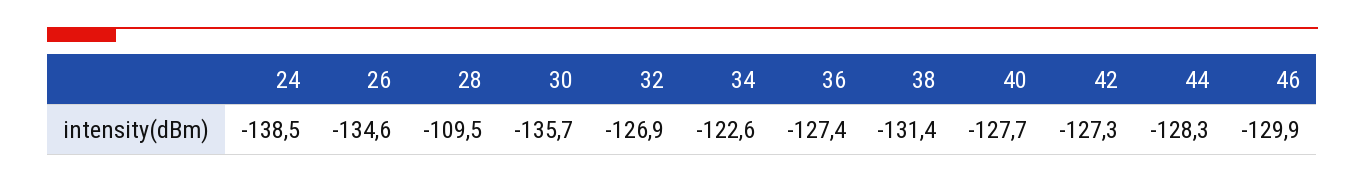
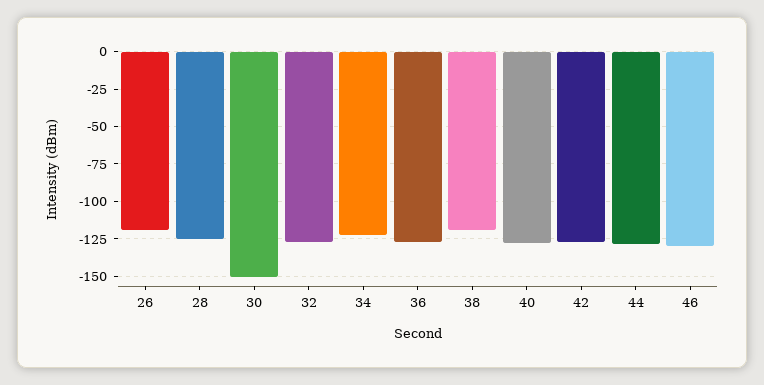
  {
-   "24": -138.5,
-   "26": -134.6,
+   "26": -120,
-   "28": -109.5,
+   "28": -125,
-   "30": -135.7,
+   "30": -150,
    "32": -126.9,
    "34": -122.6,
    "36": -127.4,
-   "38": -131.4,
+   "38": -120,
    "40": -127.7,
    "42": -127.3,
    "44": -128.3,
    "46": -129.9
  }

